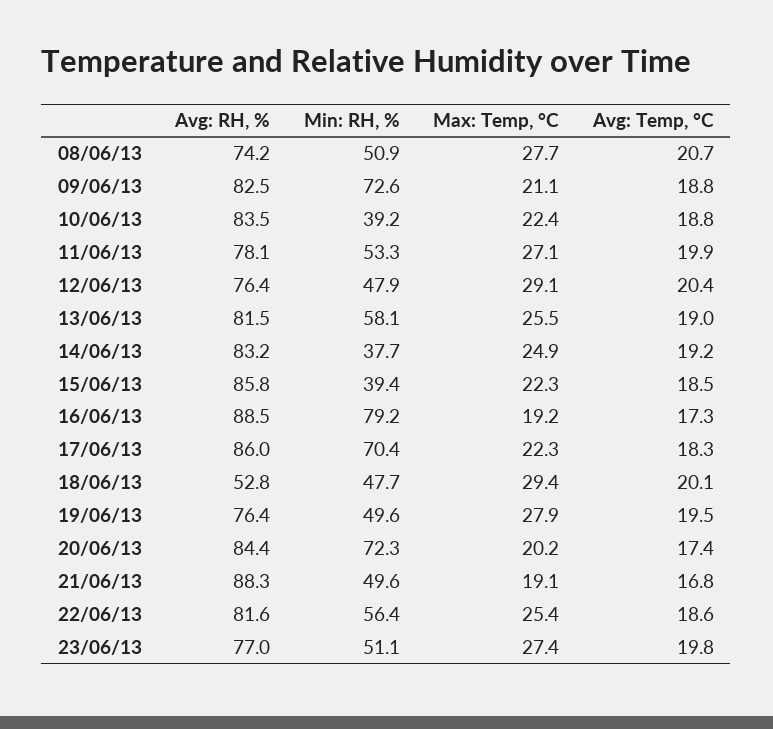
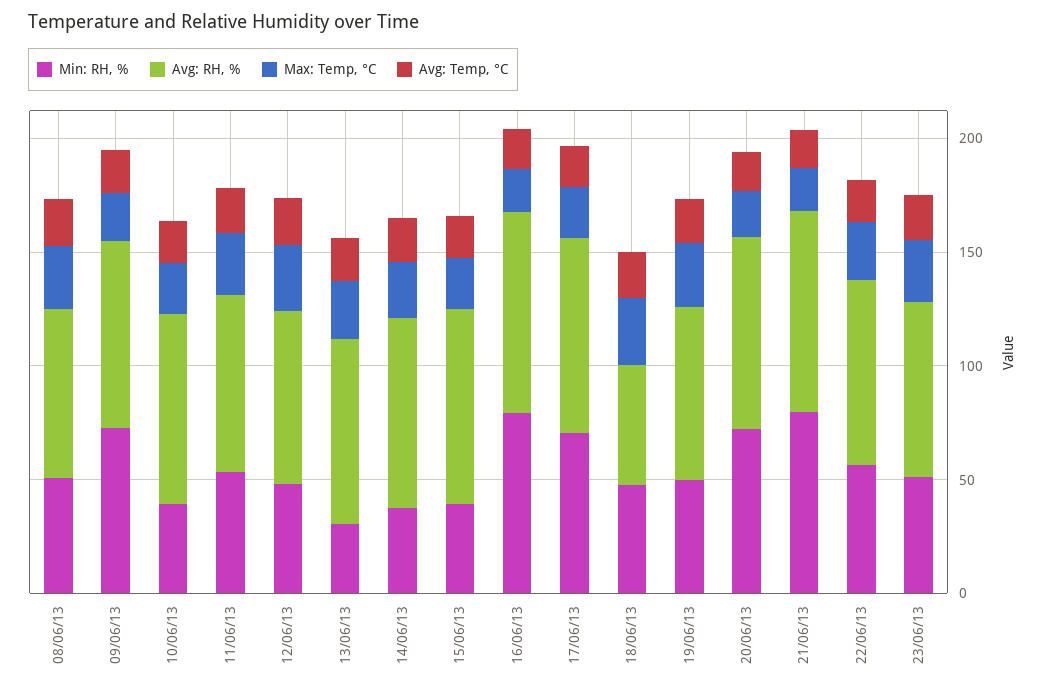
  {
    "Avg: RH, %": {
      "08/06/13": 74.2,
      "09/06/13": 82.5,
      "10/06/13": 83.5,
      "11/06/13": 78.1,
      "12/06/13": 76.4,
      "13/06/13": 81.5,
      "14/06/13": 83.2,
      "15/06/13": 85.8,
      "16/06/13": 88.5,
      "17/06/13": 86,
      "18/06/13": 52.8,
      "19/06/13": 76.4,
      "20/06/13": 84.4,
      "21/06/13": 88.3,
      "22/06/13": 81.6,
      "23/06/13": 77
    },
    "Min: RH, %": {
      "08/06/13": 50.9,
      "09/06/13": 72.6,
      "10/06/13": 39.2,
      "11/06/13": 53.3,
      "12/06/13": 47.9,
-     "13/06/13": 58.1,
+     "13/06/13": 30,
      "14/06/13": 37.7,
      "15/06/13": 39.4,
      "16/06/13": 79.2,
      "17/06/13": 70.4,
      "18/06/13": 47.7,
      "19/06/13": 49.6,
      "20/06/13": 72.3,
-     "21/06/13": 49.6,
+     "21/06/13": 80,
      "22/06/13": 56.4,
      "23/06/13": 51.1
    },
    "Max: Temp, °C": {
      "08/06/13": 27.7,
      "09/06/13": 21.1,
      "10/06/13": 22.4,
      "11/06/13": 27.1,
      "12/06/13": 29.1,
      "13/06/13": 25.5,
      "14/06/13": 24.9,
      "15/06/13": 22.3,
      "16/06/13": 19.2,
      "17/06/13": 22.3,
      "18/06/13": 29.4,
      "19/06/13": 27.9,
      "20/06/13": 20.2,
      "21/06/13": 19.1,
      "22/06/13": 25.4,
      "23/06/13": 27.4
    },
    "Avg: Temp, °C": {
      "08/06/13": 20.7,
      "09/06/13": 18.8,
      "10/06/13": 18.8,
      "11/06/13": 19.9,
      "12/06/13": 20.4,
      "13/06/13": 19,
      "14/06/13": 19.2,
      "15/06/13": 18.5,
      "16/06/13": 17.3,
      "17/06/13": 18.3,
      "18/06/13": 20.1,
      "19/06/13": 19.5,
      "20/06/13": 17.4,
      "21/06/13": 16.8,
      "22/06/13": 18.6,
      "23/06/13": 19.8
    }
  }

